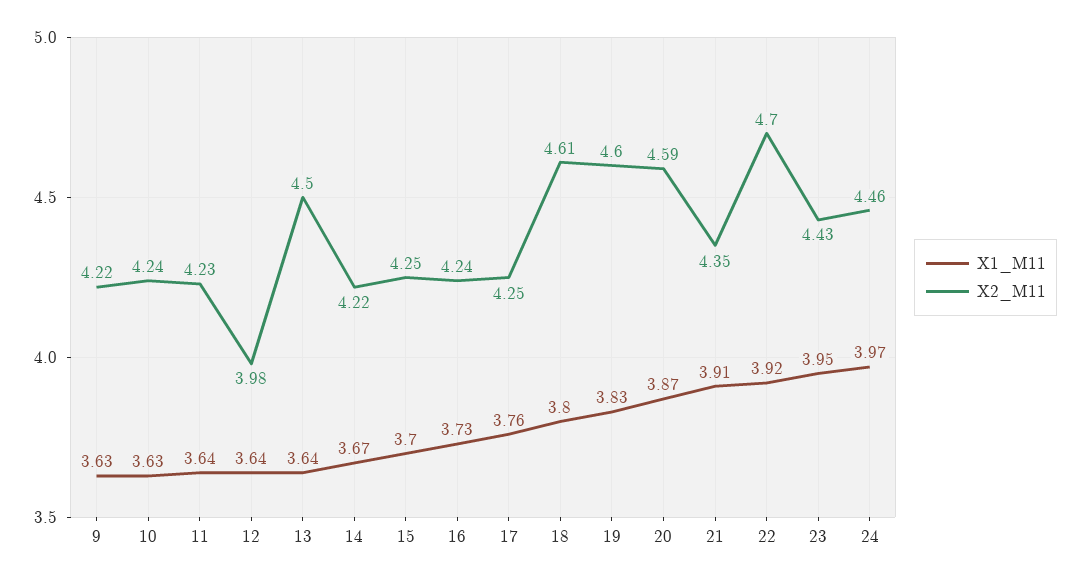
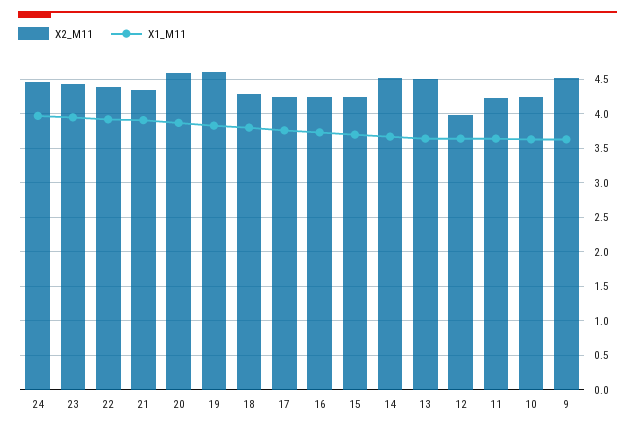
  {
    "X1_M11": {
      "9": 3.63,
      "10": 3.63,
      "11": 3.64,
      "12": 3.64,
      "13": 3.64,
      "14": 3.67,
      "15": 3.7,
      "16": 3.73,
      "17": 3.76,
      "18": 3.8,
      "19": 3.83,
      "20": 3.87,
      "21": 3.91,
      "22": 3.92,
      "23": 3.95,
      "24": 3.97
    },
    "X2_M11": {
-     "9": 4.22,
+     "9": 4.5,
      "10": 4.24,
      "11": 4.23,
      "12": 3.98,
      "13": 4.5,
-     "14": 4.22,
+     "14": 4.5,
      "15": 4.25,
      "16": 4.24,
      "17": 4.25,
-     "18": 4.61,
+     "18": 4.3,
      "19": 4.6,
      "20": 4.59,
      "21": 4.35,
-     "22": 4.7,
+     "22": 4.4,
      "23": 4.43,
      "24": 4.46
    }
  }

